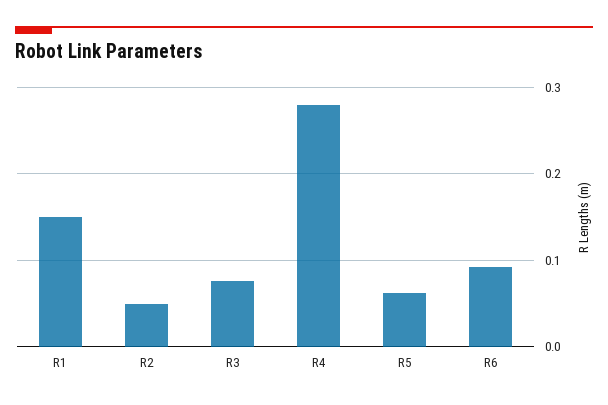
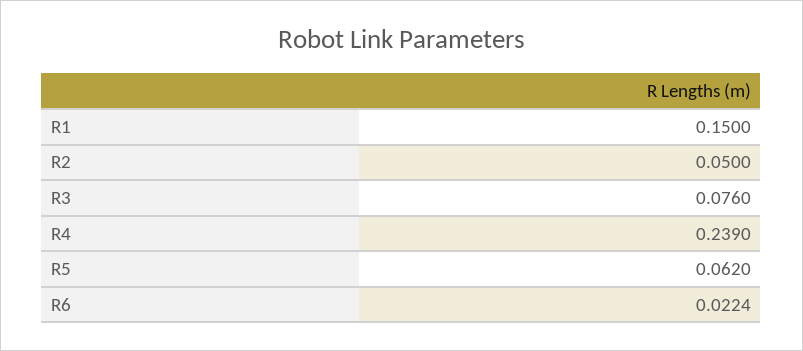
  {
    "R1": 0.15,
    "R2": 0.05,
    "R3": 0.076,
-   "R4": 0.28,
+   "R4": 0.239,
    "R5": 0.062,
-   "R6": 0.09
+   "R6": 0.0224
  }

